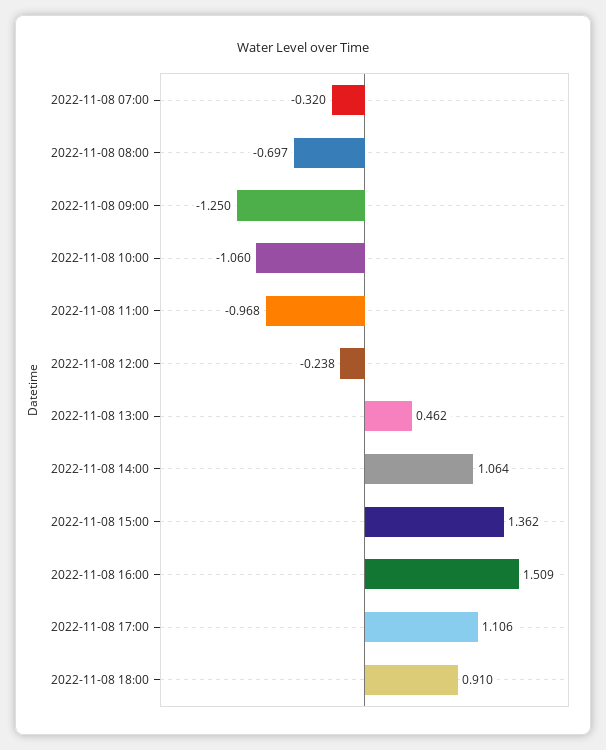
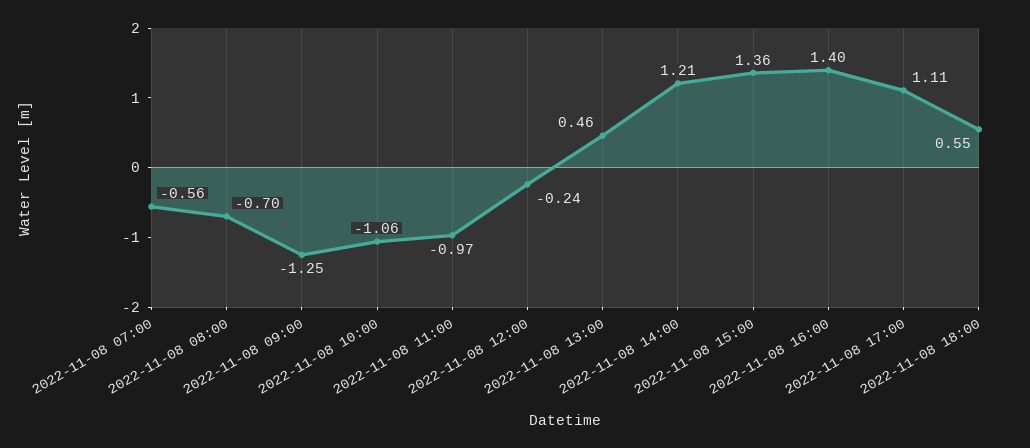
  {
-   "2022-11-08 07:00": -0.32,
+   "2022-11-08 07:00": -0.56,
    "2022-11-08 08:00": -0.697,
    "2022-11-08 09:00": -1.25,
    "2022-11-08 10:00": -1.06,
    "2022-11-08 11:00": -0.968,
    "2022-11-08 12:00": -0.238,
    "2022-11-08 13:00": 0.462,
-   "2022-11-08 14:00": 1.064,
+   "2022-11-08 14:00": 1.21,
    "2022-11-08 15:00": 1.362,
-   "2022-11-08 16:00": 1.509,
+   "2022-11-08 16:00": 1.4,
    "2022-11-08 17:00": 1.106,
-   "2022-11-08 18:00": 0.91
+   "2022-11-08 18:00": 0.55
  }

